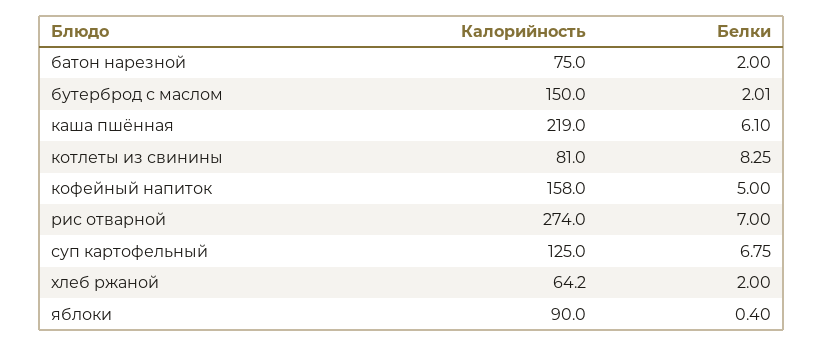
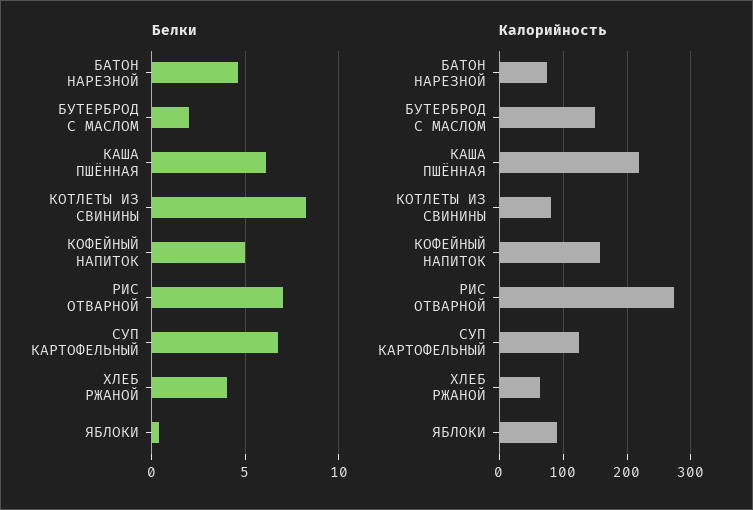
  {
    "Калорийность": {
      "батон нарезной": 75,
      "бутерброд с маслом": 150,
      "каша пшённая": 219,
      "котлеты из свинины": 81,
      "кофейный напиток": 158,
      "рис отварной": 274,
      "суп картофельный": 125,
      "хлеб ржаной": 64.2,
      "яблоки": 90
    },
    "Белки": {
-     "батон нарезной": 2,
+     "батон нарезной": 4.5,
      "бутерброд с маслом": 2.01,
      "каша пшённая": 6.1,
      "котлеты из свинины": 8.25,
      "кофейный напиток": 5,
      "рис отварной": 7,
      "суп картофельный": 6.75,
-     "хлеб ржаной": 2,
+     "хлеб ржаной": 4,
      "яблоки": 0.4
    }
  }

